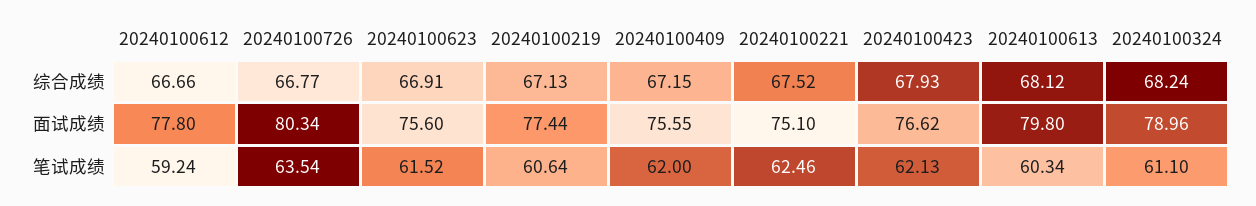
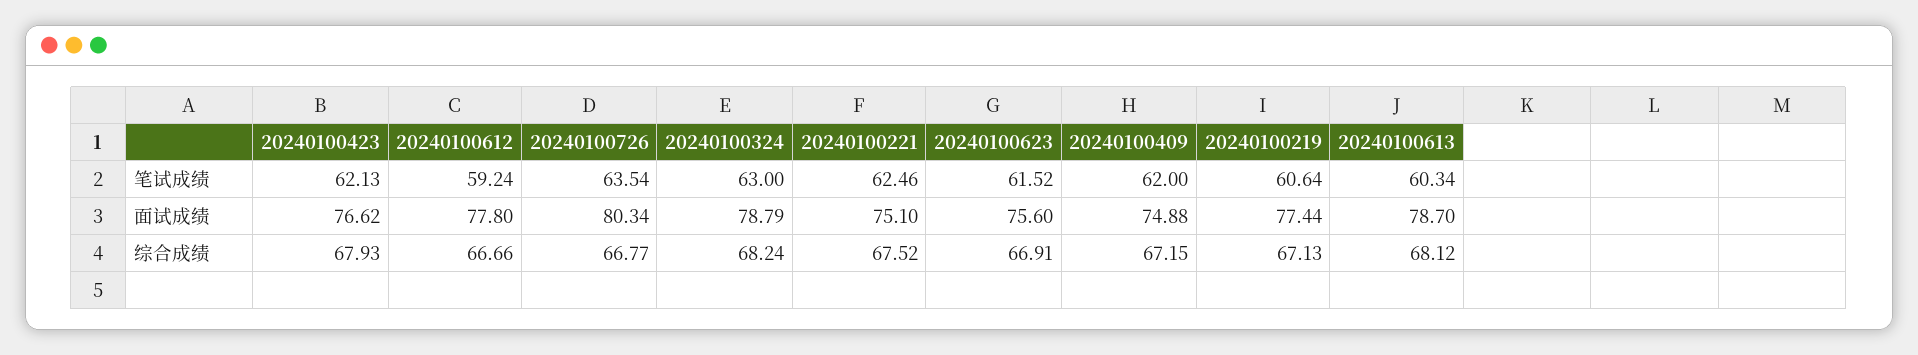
  {
    "20240100612": {
      "综合成绩": 66.66,
      "面试成绩": 77.8,
      "笔试成绩": 59.24
    },
    "20240100726": {
      "综合成绩": 66.77,
      "面试成绩": 80.34,
      "笔试成绩": 63.54
    },
    "20240100623": {
      "综合成绩": 66.91,
      "面试成绩": 75.6,
      "笔试成绩": 61.52
    },
    "20240100219": {
      "综合成绩": 67.13,
      "面试成绩": 77.44,
      "笔试成绩": 60.64
    },
    "20240100409": {
      "综合成绩": 67.15,
-     "面试成绩": 75.55,
+     "面试成绩": 74.88,
      "笔试成绩": 62
    },
    "20240100221": {
      "综合成绩": 67.52,
      "面试成绩": 75.1,
      "笔试成绩": 62.46
    },
    "20240100423": {
      "综合成绩": 67.93,
      "面试成绩": 76.62,
      "笔试成绩": 62.13
    },
    "20240100613": {
      "综合成绩": 68.12,
-     "面试成绩": 79.8,
+     "面试成绩": 78.7,
      "笔试成绩": 60.34
    },
    "20240100324": {
      "综合成绩": 68.24,
-     "面试成绩": 78.96,
+     "面试成绩": 78.79,
-     "笔试成绩": 61.1
+     "笔试成绩": 63
    }
  }

